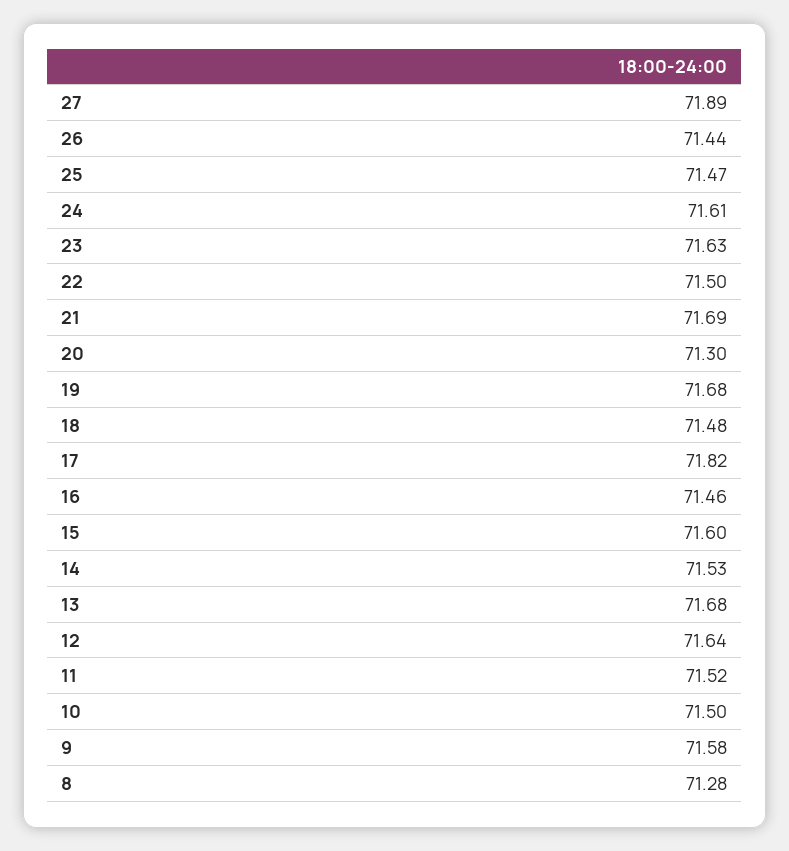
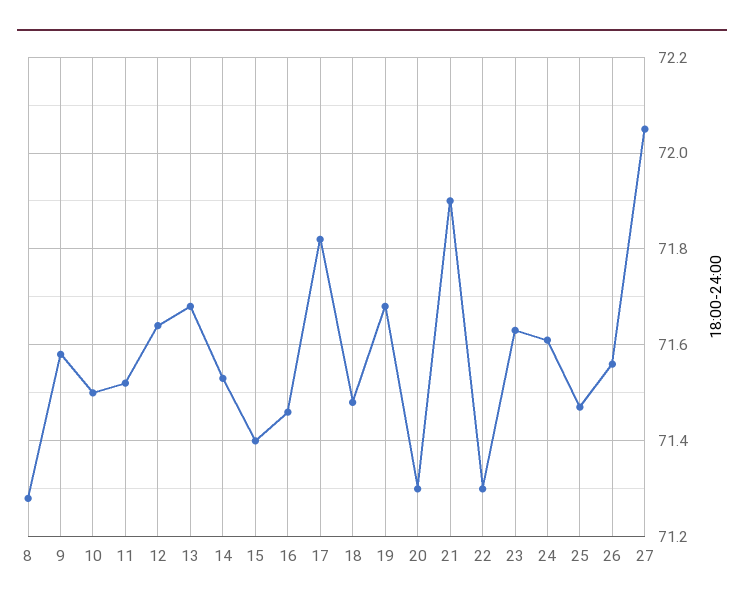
  {
-   "27": 71.89,
+   "27": 72.05,
-   "26": 71.44,
+   "26": 71.55,
    "25": 71.47,
    "24": 71.61,
    "23": 71.63,
-   "22": 71.5,
+   "22": 71.3,
-   "21": 71.69,
+   "21": 71.9,
    "20": 71.3,
    "19": 71.68,
    "18": 71.48,
    "17": 71.82,
    "16": 71.46,
-   "15": 71.6,
+   "15": 71.4,
    "14": 71.53,
    "13": 71.68,
    "12": 71.64,
    "11": 71.52,
    "10": 71.5,
    "9": 71.58,
    "8": 71.28
  }

